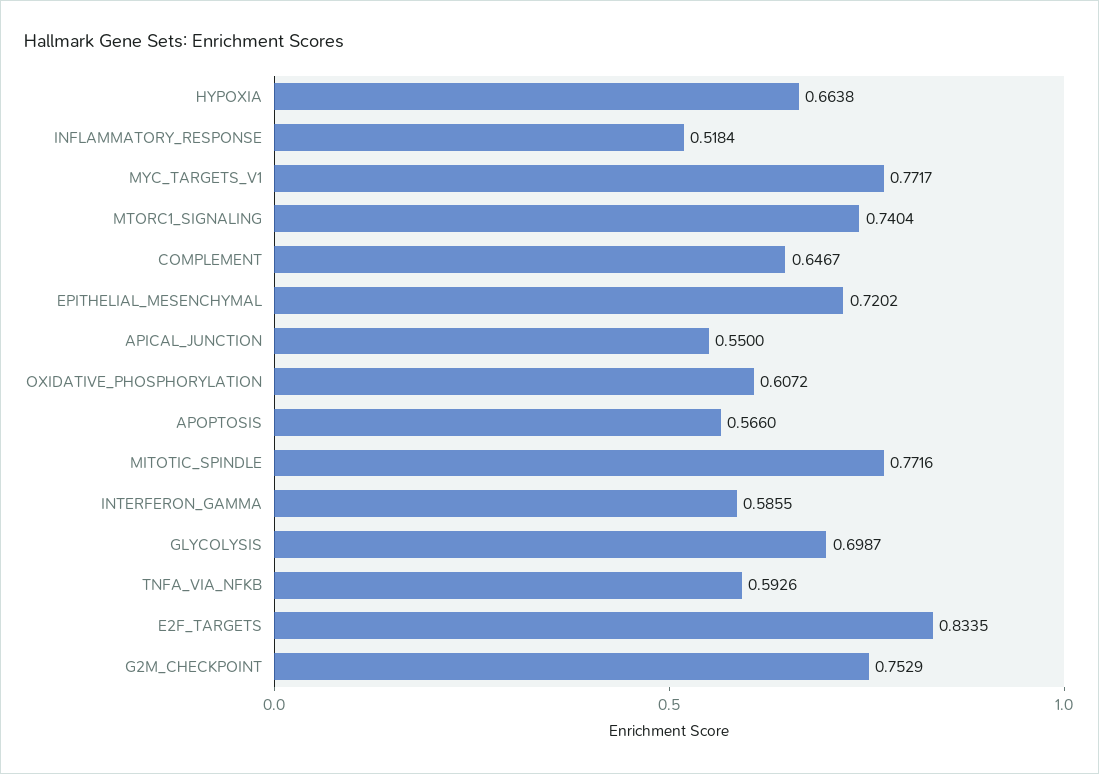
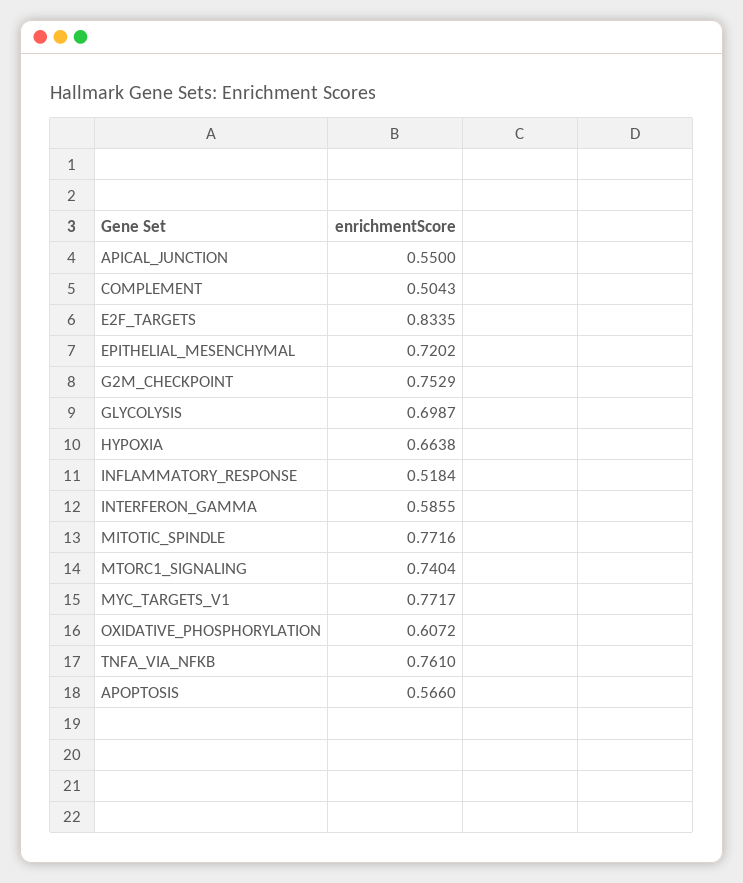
  {
    "HYPOXIA": 0.6638,
    "INFLAMMATORY_RESPONSE": 0.5184,
    "MYC_TARGETS_V1": 0.7717,
    "MTORC1_SIGNALING": 0.7404,
-   "COMPLEMENT": 0.6467,
+   "COMPLEMENT": 0.5043,
    "EPITHELIAL_MESENCHYMAL": 0.7202,
    "APICAL_JUNCTION": 0.55,
    "OXIDATIVE_PHOSPHORYLATION": 0.6072,
    "APOPTOSIS": 0.566,
    "MITOTIC_SPINDLE": 0.7716,
    "INTERFERON_GAMMA": 0.5855,
    "GLYCOLYSIS": 0.6987,
-   "TNFA_VIA_NFKB": 0.5926,
+   "TNFA_VIA_NFKB": 0.761,
    "E2F_TARGETS": 0.8335,
    "G2M_CHECKPOINT": 0.7529
  }

